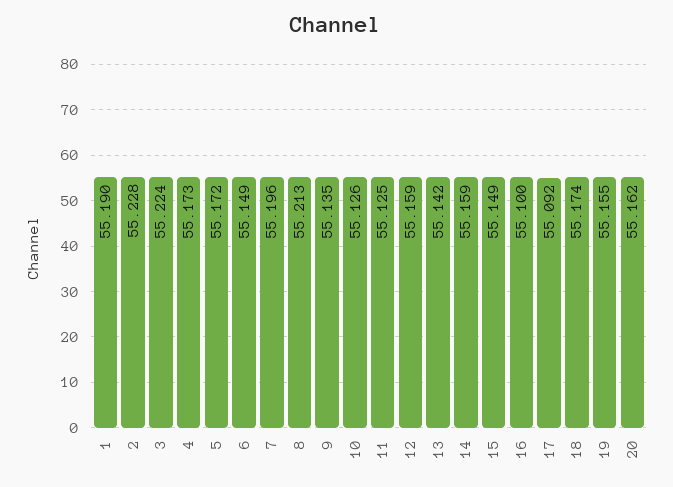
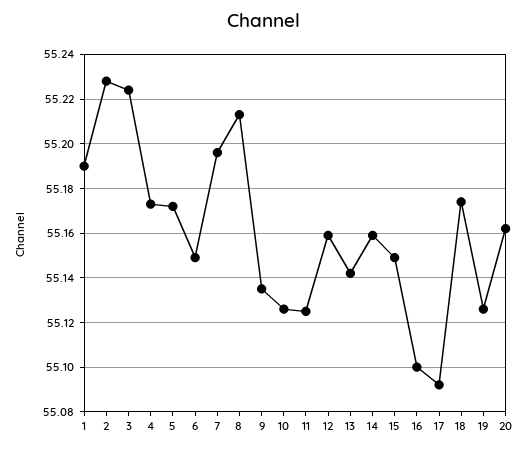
  {
    "1": 55.19,
    "2": 55.228,
    "3": 55.224,
    "4": 55.173,
    "5": 55.172,
    "6": 55.149,
    "7": 55.196,
    "8": 55.213,
    "9": 55.135,
    "10": 55.126,
    "11": 55.125,
    "12": 55.159,
    "13": 55.142,
    "14": 55.159,
    "15": 55.149,
    "16": 55.1,
    "17": 55.092,
    "18": 55.174,
-   "19": 55.155,
+   "19": 55.125,
    "20": 55.162
  }

